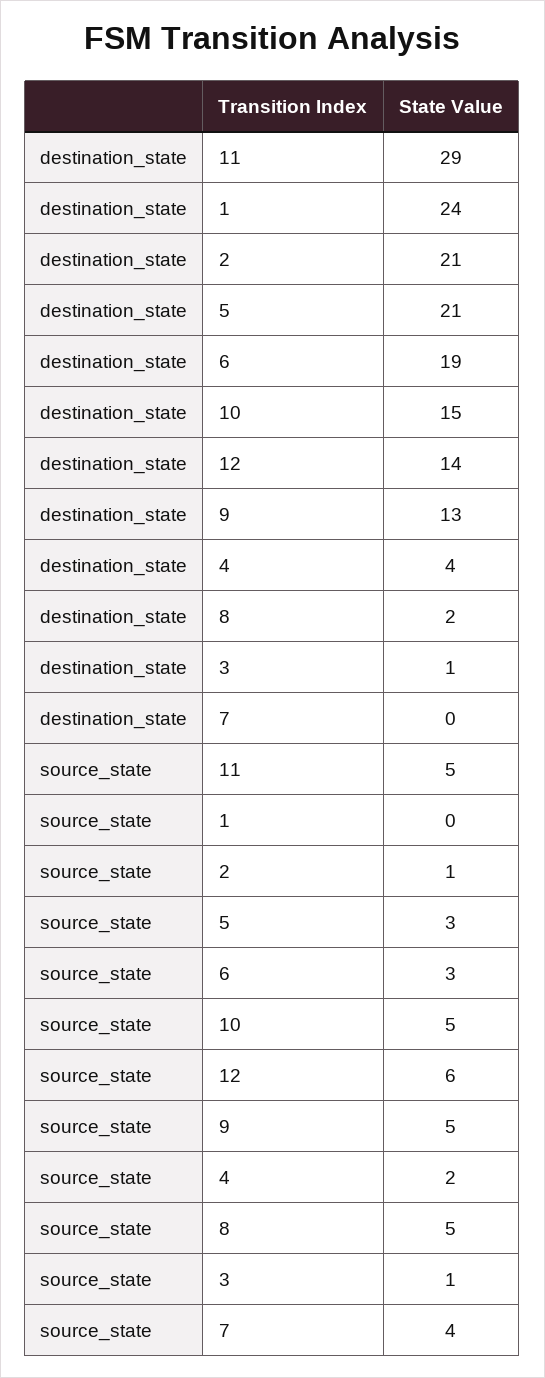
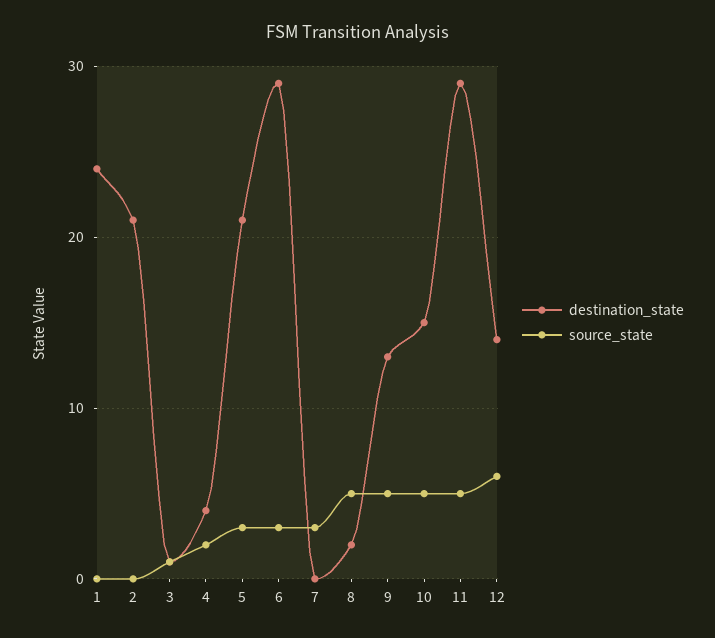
  {
    "destination_state": {
      "11": 29,
      "1": 24,
      "2": 21,
      "5": 21,
-     "6": 19,
+     "6": 29,
      "10": 15,
      "12": 14,
      "9": 13,
      "4": 4,
      "8": 2,
      "3": 1,
      "7": 0
    },
    "source_state": {
      "11": 5,
      "1": 0,
-     "2": 1,
+     "2": 0,
      "5": 3,
      "6": 3,
      "10": 5,
      "12": 6,
      "9": 5,
      "4": 2,
      "8": 5,
      "3": 1,
-     "7": 4
+     "7": 3
    }
  }

